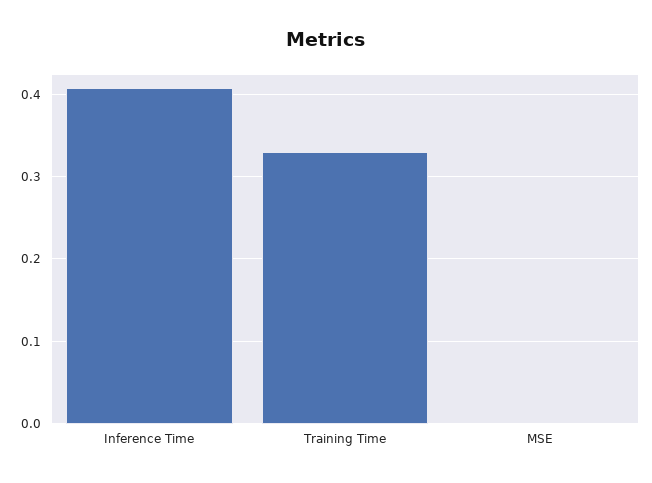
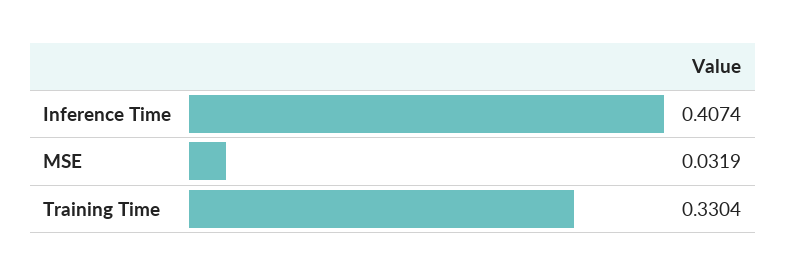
  {
    "Inference Time": 0.4074,
    "Training Time": 0.3304,
-   "MSE": 0
+   "MSE": 0.0319
  }

